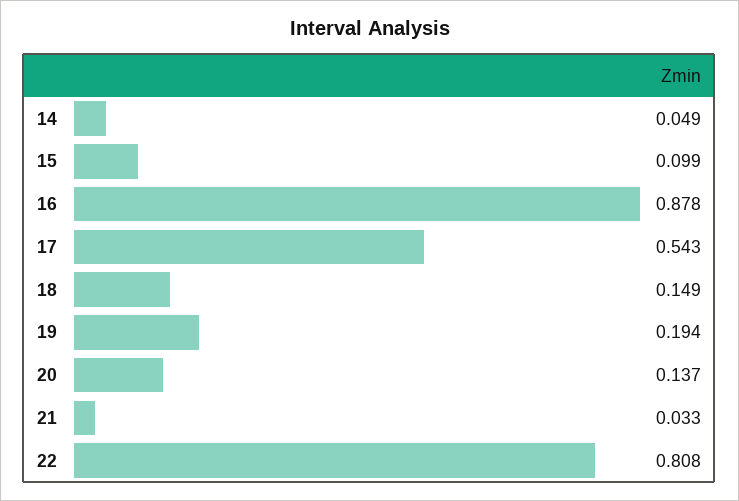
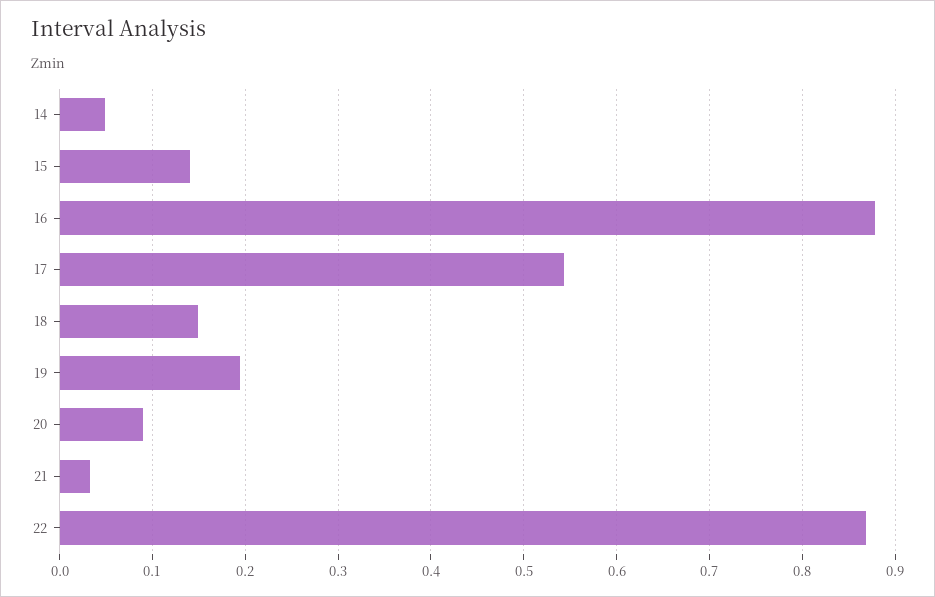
  {
    "14": 0.049,
-   "15": 0.099,
+   "15": 0.14,
    "16": 0.878,
    "17": 0.543,
    "18": 0.149,
    "19": 0.194,
-   "20": 0.137,
+   "20": 0.09,
    "21": 0.033,
-   "22": 0.808
+   "22": 0.87
  }

